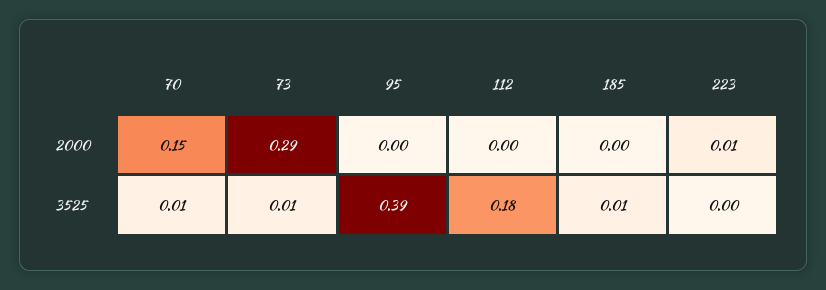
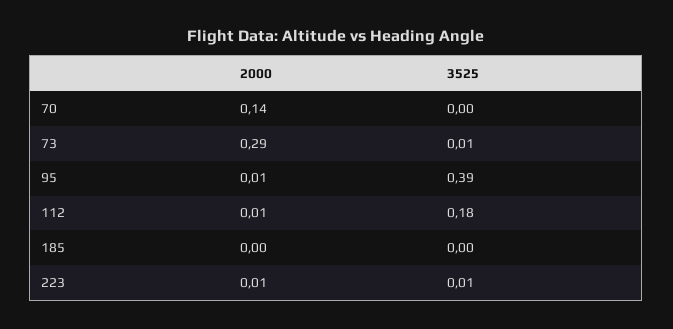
  {
    "70": {
-     "2000": 0.15,
+     "2000": 0.14,
-     "3525": 0.01
+     "3525": 0
    },
    "73": {
      "2000": 0.29,
      "3525": 0.01
    },
    "95": {
-     "2000": 0,
+     "2000": 0.01,
      "3525": 0.39
    },
    "112": {
-     "2000": 0,
+     "2000": 0.01,
      "3525": 0.18
    },
    "185": {
      "2000": 0,
-     "3525": 0.01
+     "3525": 0
    },
    "223": {
      "2000": 0.01,
-     "3525": 0
+     "3525": 0.01
    }
  }

